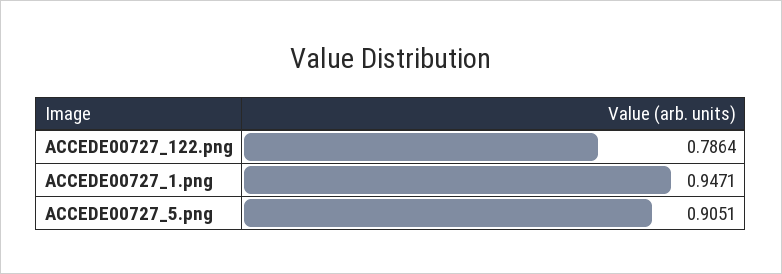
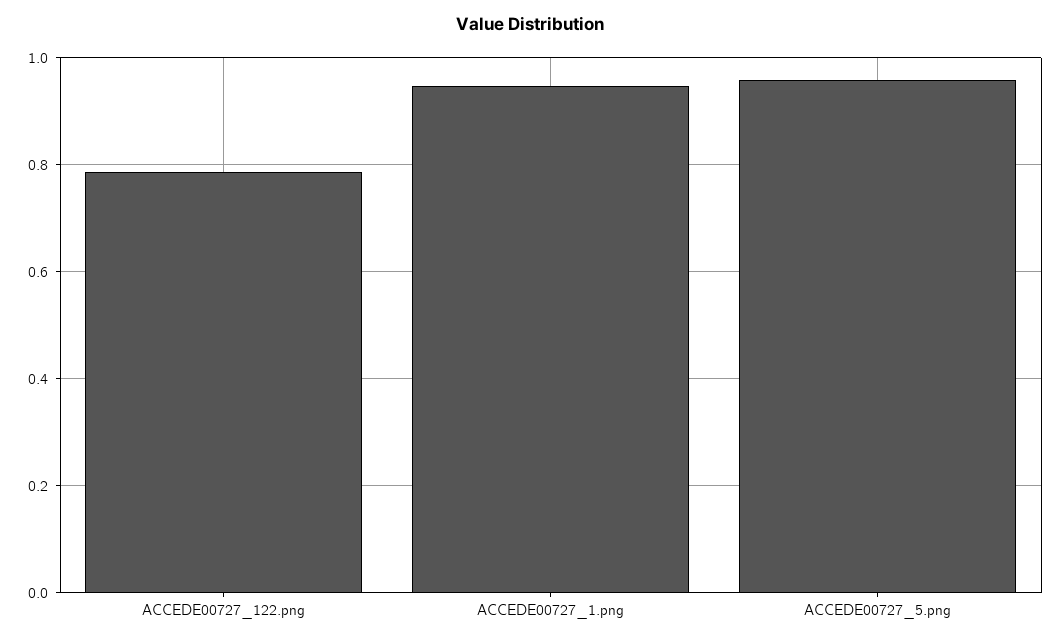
  {
    "ACCEDE00727_122.png": 0.7864,
    "ACCEDE00727_1.png": 0.9471,
-   "ACCEDE00727_5.png": 0.9051
+   "ACCEDE00727_5.png": 0.96
  }

